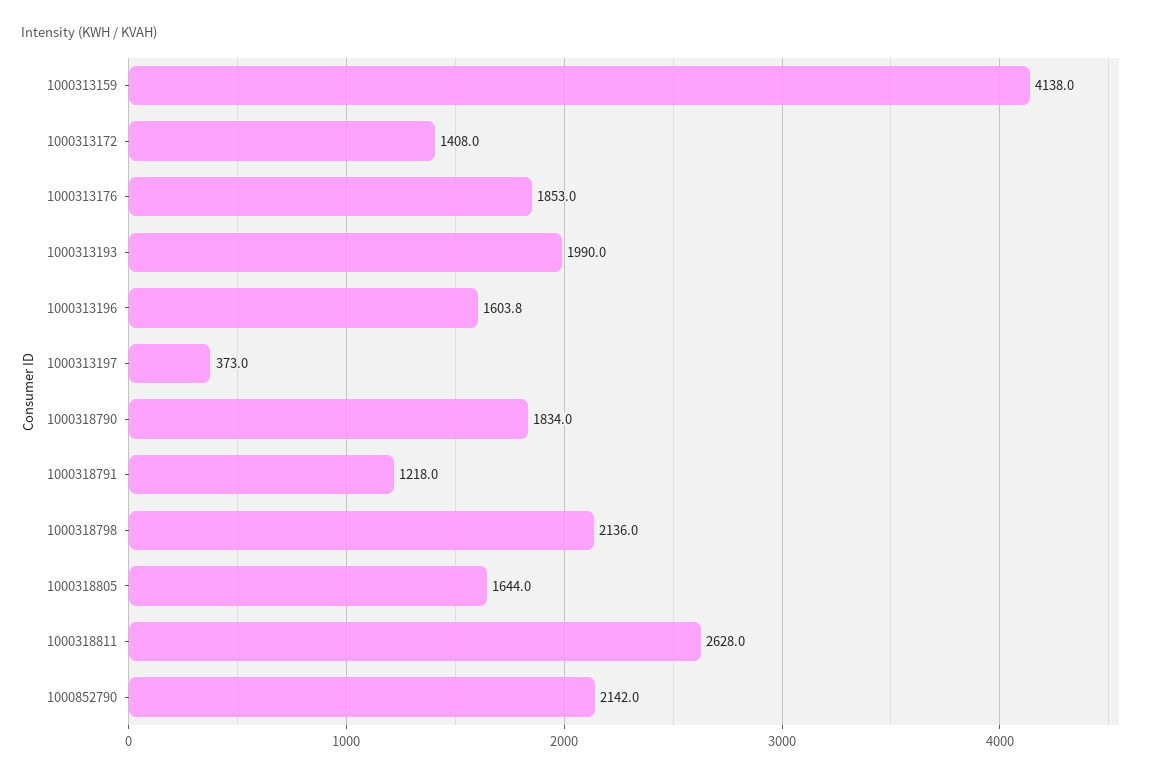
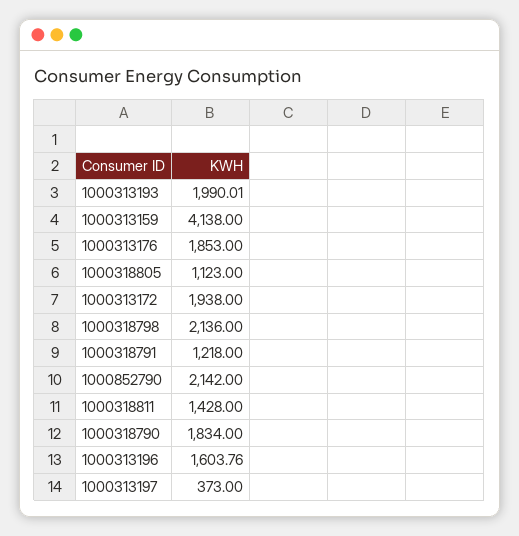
  {
    "1000313159": 4138,
-   "1000313172": 1408,
+   "1000313172": 1938,
    "1000313176": 1853,
    "1000313193": 1990.01,
    "1000313196": 1603.76,
    "1000313197": 373,
    "1000318790": 1834,
    "1000318791": 1218,
    "1000318798": 2136,
-   "1000318805": 1644,
+   "1000318805": 1123,
-   "1000318811": 2628,
+   "1000318811": 1428,
    "1000852790": 2142
  }

